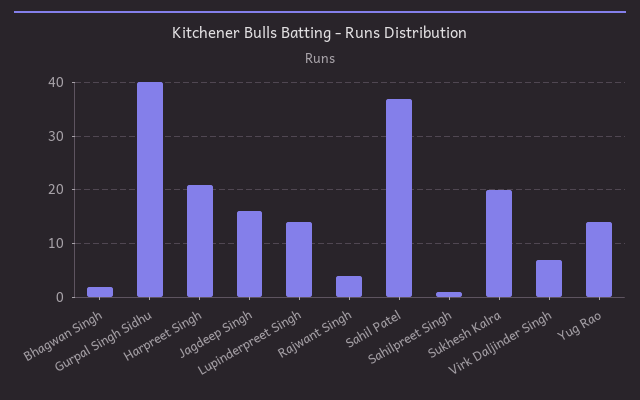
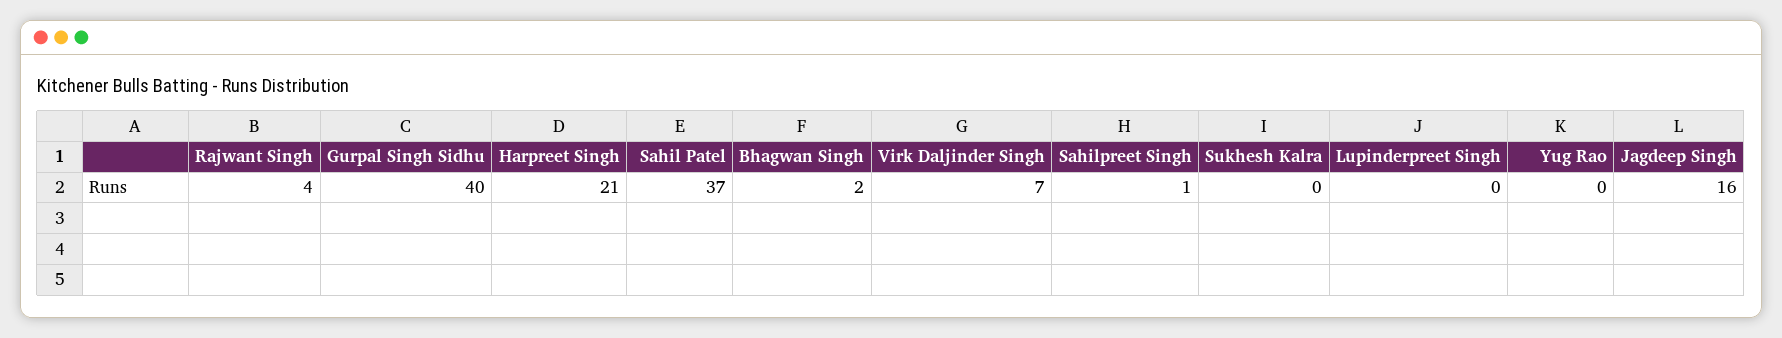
  {
    "Bhagwan Singh": 2,
    "Gurpal Singh Sidhu": 40,
    "Harpreet Singh": 21,
    "Jagdeep Singh": 16,
-   "Lupinderpreet Singh": 15,
+   "Lupinderpreet Singh": 0,
    "Rajwant Singh": 4,
    "Sahil Patel": 37,
    "Sahilpreet Singh": 1,
-   "Sukhesh Kalra": 20,
+   "Sukhesh Kalra": 0,
    "Virk Daljinder Singh": 7,
-   "Yug Rao": 15
+   "Yug Rao": 0
  }

